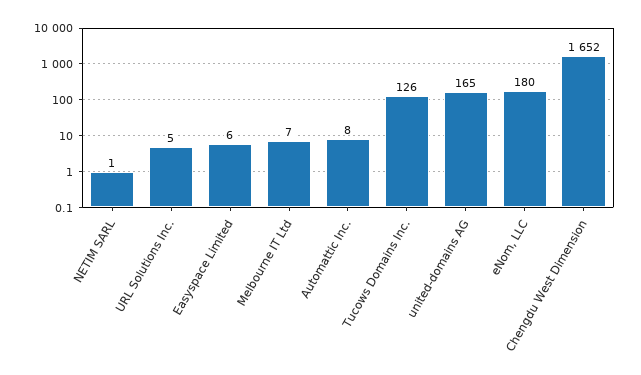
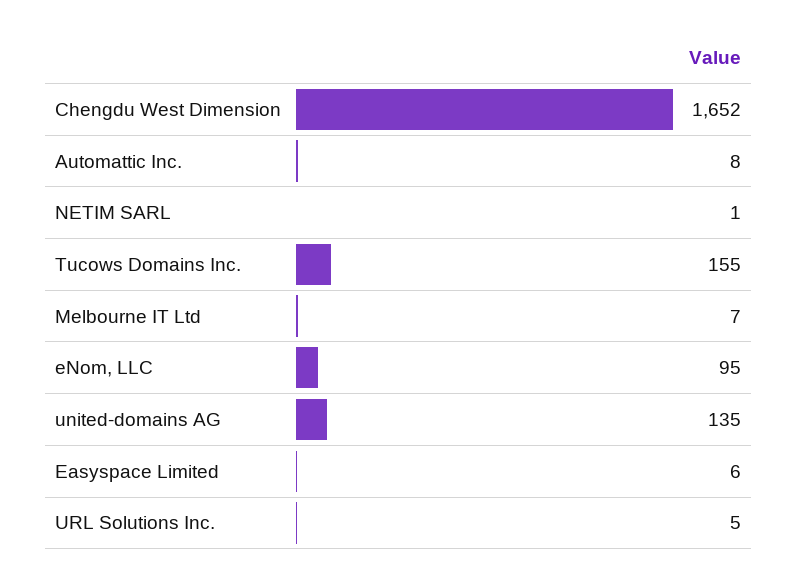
  {
    "NETIM SARL": 1,
    "URL Solutions Inc.": 5,
    "Easyspace Limited": 6,
    "Melbourne IT Ltd": 7,
    "Automattic Inc.": 8,
-   "Tucows Domains Inc.": 126,
+   "Tucows Domains Inc.": 155,
-   "united-domains AG": 165,
+   "united-domains AG": 135,
-   "eNom, LLC": 180,
+   "eNom, LLC": 95,
    "Chengdu West Dimension": 1652
  }

